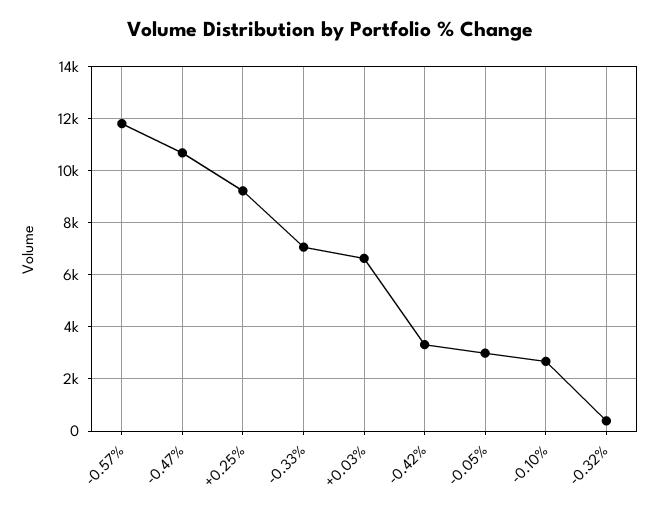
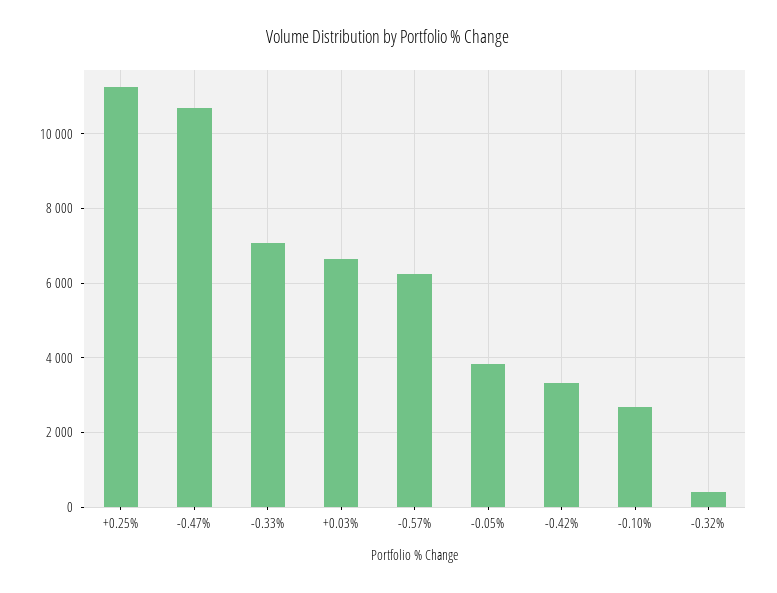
  {
-   "-0.57%": 11750,
+   "-0.57%": 6200,
    "-0.47%": 10600,
-   "+0.25%": 9250,
+   "+0.25%": 11200,
    "-0.33%": 7000,
    "+0.03%": 6600,
    "-0.42%": 3400,
-   "-0.05%": 3000,
+   "-0.05%": 3800,
    "-0.10%": 2600,
    "-0.32%": 400
  }

